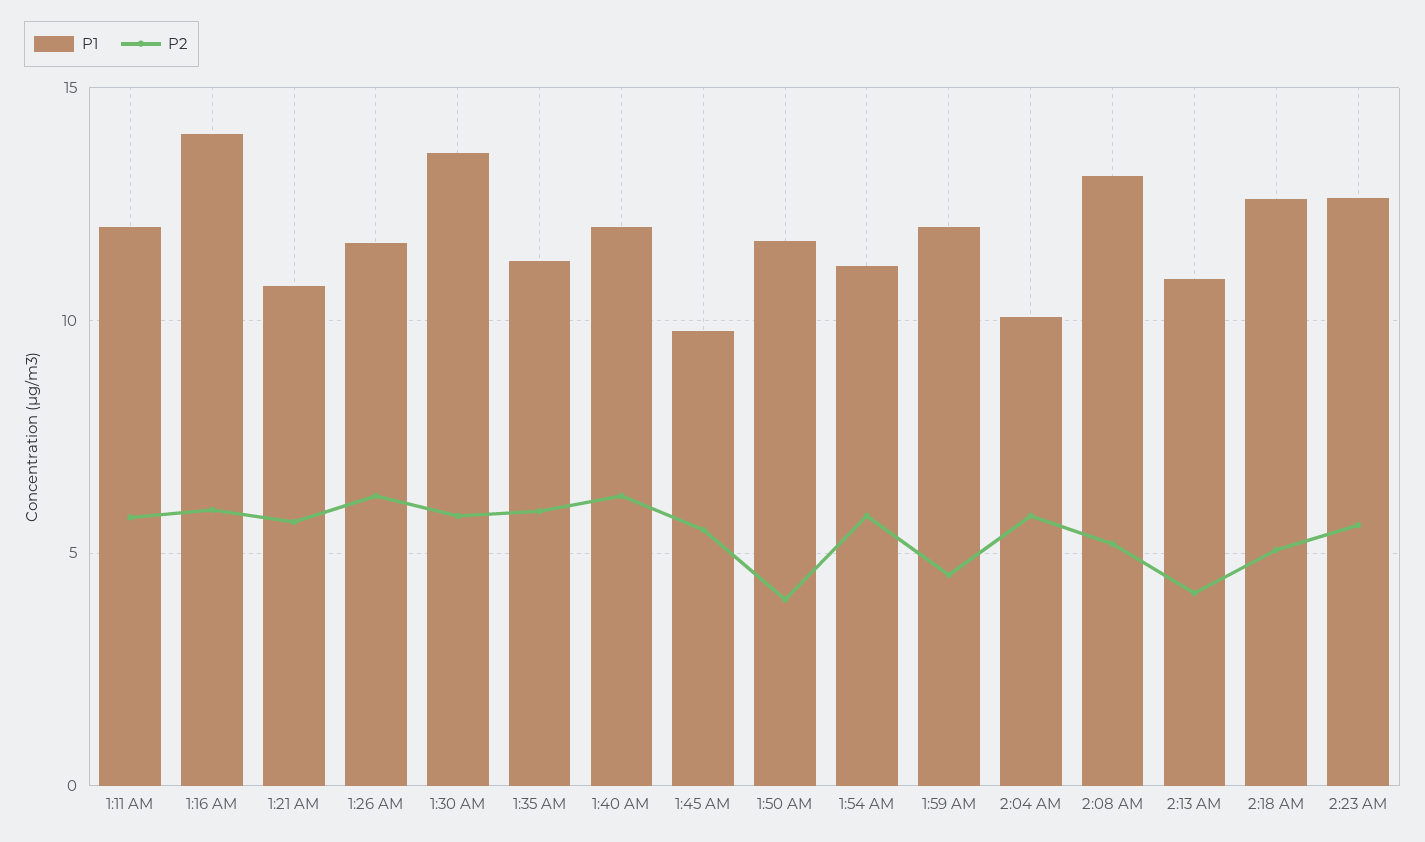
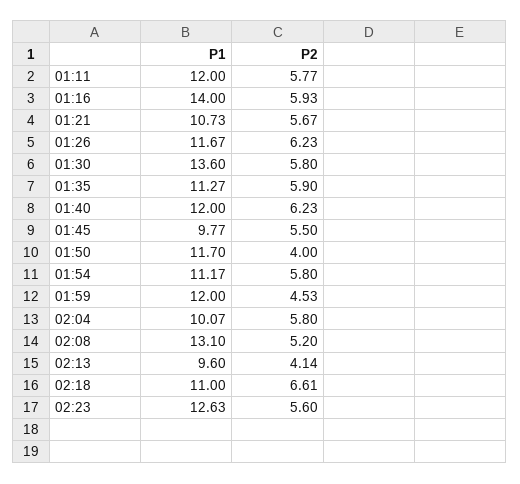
  {
    "P1": {
      "1:11 AM": 12,
      "1:16 AM": 14,
      "1:21 AM": 10.73,
      "1:26 AM": 11.67,
      "1:30 AM": 13.6,
      "1:35 AM": 11.27,
      "1:40 AM": 12,
      "1:45 AM": 9.77,
      "1:50 AM": 11.7,
      "1:54 AM": 11.17,
      "1:59 AM": 12,
      "2:04 AM": 10.07,
      "2:08 AM": 13.1,
-     "2:13 AM": 11,
+     "2:13 AM": 9.6,
-     "2:18 AM": 12.5,
+     "2:18 AM": 11,
      "2:23 AM": 12.63
    },
    "P2": {
      "1:11 AM": 5.77,
      "1:16 AM": 5.93,
      "1:21 AM": 5.67,
      "1:26 AM": 6.23,
      "1:30 AM": 5.8,
      "1:35 AM": 5.9,
      "1:40 AM": 6.23,
      "1:45 AM": 5.5,
      "1:50 AM": 4,
      "1:54 AM": 5.8,
      "1:59 AM": 4.53,
      "2:04 AM": 5.8,
      "2:08 AM": 5.2,
      "2:13 AM": 4.14,
-     "2:18 AM": 5,
+     "2:18 AM": 6.61,
      "2:23 AM": 5.6
    }
  }

